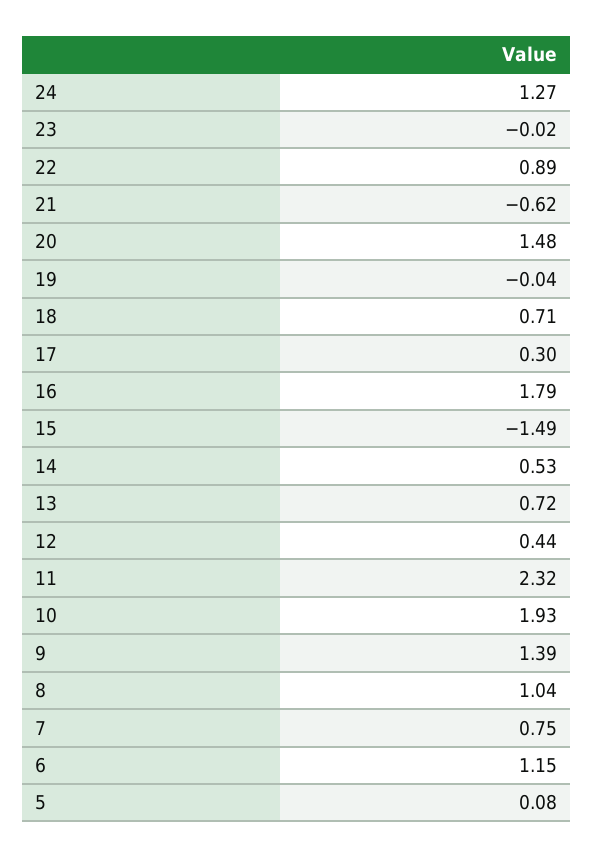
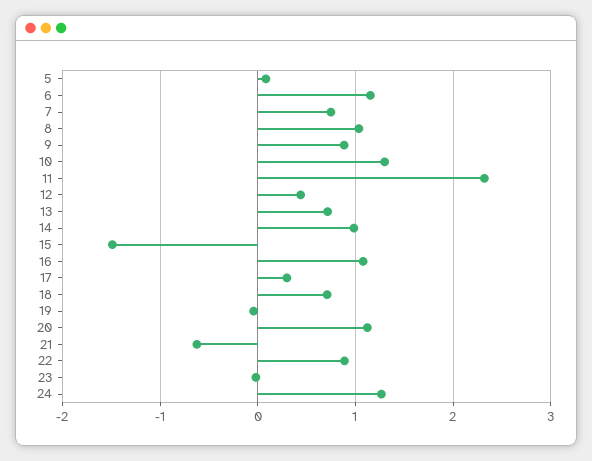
  {
    "24": 1.27,
    "23": -0.02,
    "22": 0.89,
    "21": -0.62,
-   "20": 1.48,
+   "20": 1.1,
    "19": -0.04,
    "18": 0.71,
    "17": 0.3,
-   "16": 1.79,
+   "16": 1.1,
    "15": -1.49,
-   "14": 0.53,
+   "14": 1,
    "13": 0.72,
    "12": 0.44,
    "11": 2.32,
-   "10": 1.93,
+   "10": 1.3,
-   "9": 1.39,
+   "9": 0.9,
    "8": 1.04,
    "7": 0.75,
    "6": 1.15,
    "5": 0.08
  }

